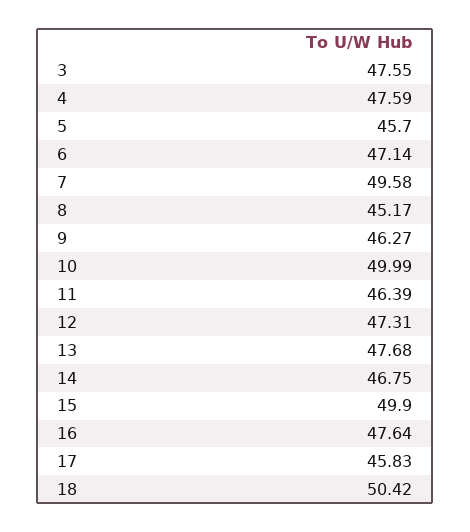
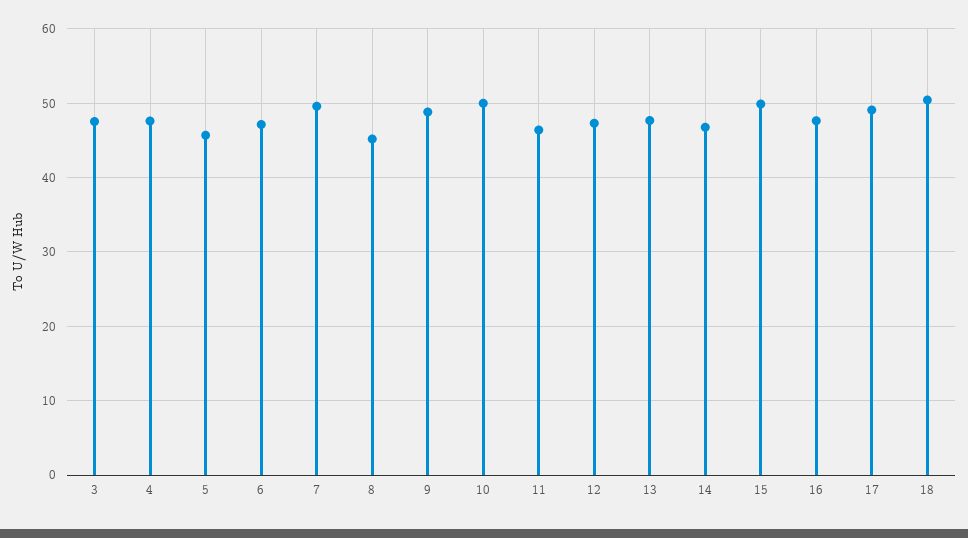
  {
    "3": 47.55,
    "4": 47.59,
    "5": 45.7,
    "6": 47.14,
    "7": 49.58,
    "8": 45.17,
-   "9": 46.27,
+   "9": 49,
    "10": 49.99,
    "11": 46.39,
    "12": 47.31,
    "13": 47.68,
    "14": 46.75,
    "15": 49.9,
    "16": 47.64,
-   "17": 45.83,
+   "17": 49,
    "18": 50.42
  }

